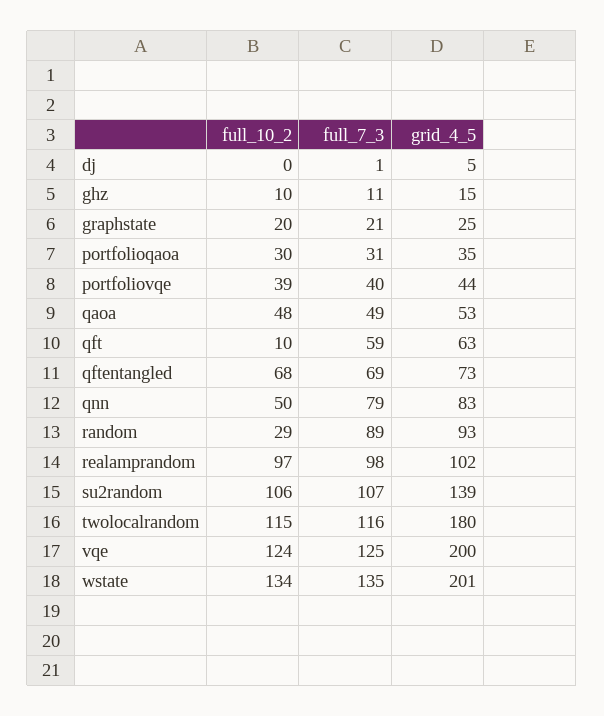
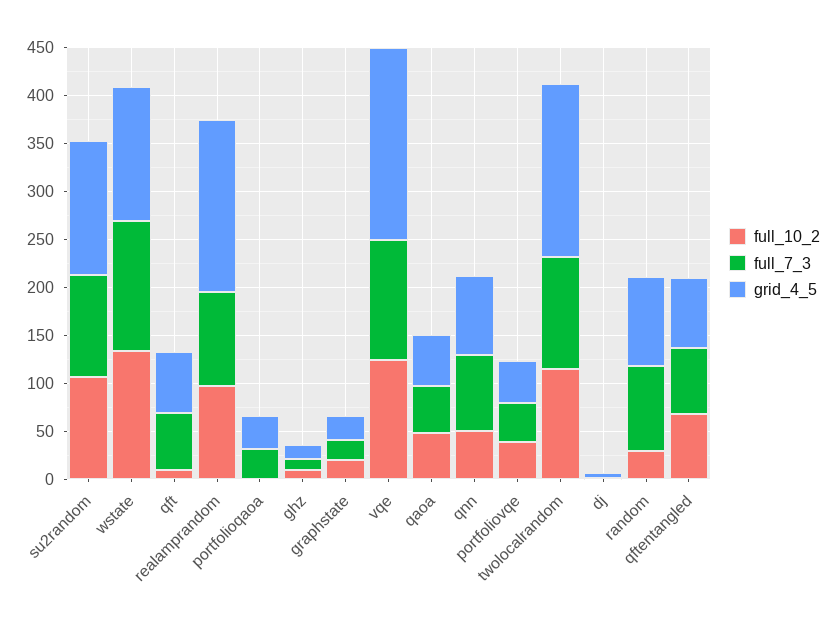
  {
    "full_10_2": {
      "dj": 0,
      "ghz": 10,
      "graphstate": 20,
-     "portfolioqaoa": 30,
+     "portfolioqaoa": 0,
      "portfoliovqe": 39,
      "qaoa": 48,
      "qft": 10,
      "qftentangled": 68,
      "qnn": 50,
      "random": 29,
      "realamprandom": 97,
      "su2random": 106,
      "twolocalrandom": 115,
      "vqe": 124,
      "wstate": 134
    },
    "full_7_3": {
      "dj": 1,
      "ghz": 11,
      "graphstate": 21,
      "portfolioqaoa": 31,
      "portfoliovqe": 40,
      "qaoa": 49,
      "qft": 59,
      "qftentangled": 69,
      "qnn": 79,
      "random": 89,
      "realamprandom": 98,
      "su2random": 107,
      "twolocalrandom": 116,
      "vqe": 125,
      "wstate": 135
    },
    "grid_4_5": {
      "dj": 5,
      "ghz": 15,
      "graphstate": 25,
      "portfolioqaoa": 35,
      "portfoliovqe": 44,
      "qaoa": 53,
      "qft": 63,
      "qftentangled": 73,
      "qnn": 83,
      "random": 93,
-     "realamprandom": 102,
+     "realamprandom": 180,
      "su2random": 139,
      "twolocalrandom": 180,
      "vqe": 200,
-     "wstate": 201
+     "wstate": 140
    }
  }

